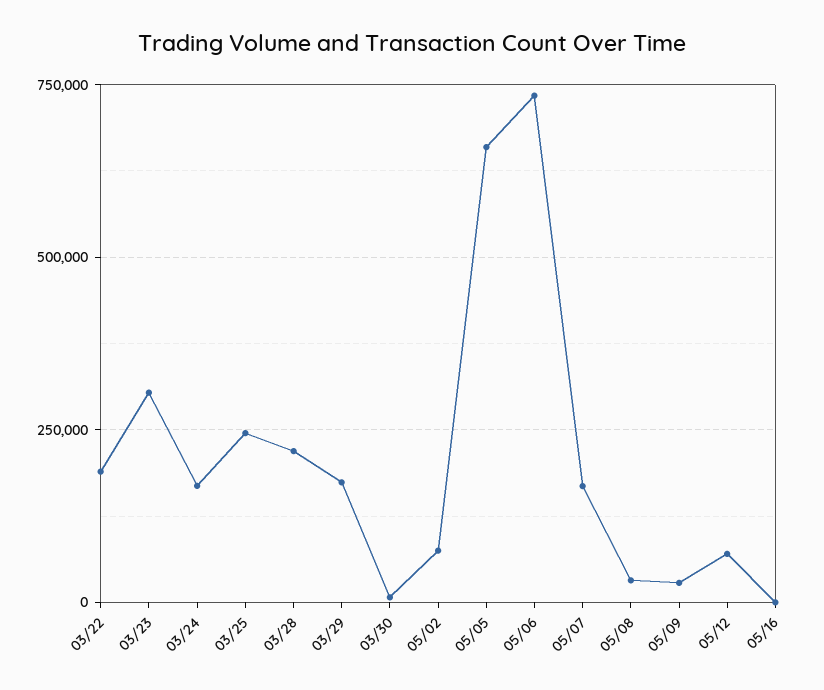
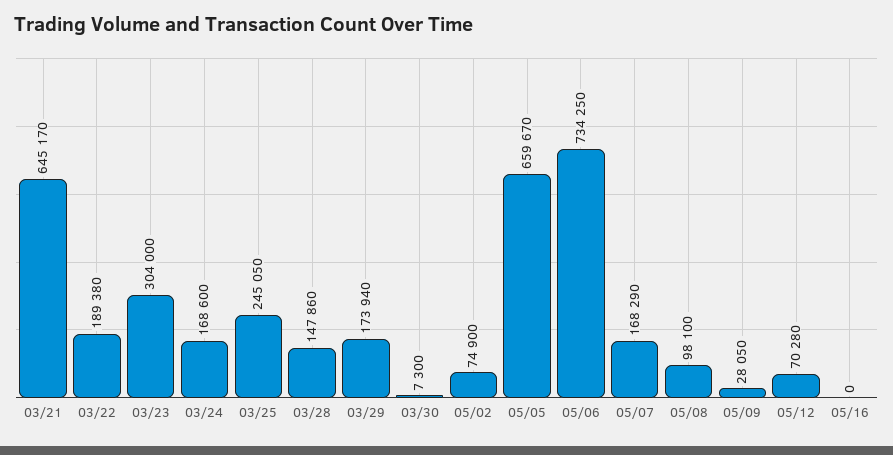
  {
    "03/22": 189380,
    "03/23": 304000,
    "03/24": 168600,
    "03/25": 245050,
-   "03/28": 225000,
+   "03/28": 147860,
    "03/29": 173940,
    "03/30": 7300,
    "05/02": 74900,
    "05/05": 659670,
    "05/06": 734250,
    "05/07": 168290,
-   "05/08": 25000,
+   "05/08": 98100,
    "05/09": 28050,
    "05/12": 70280,
-   "05/16": 0
+   "05/16": 0,
+   "03/21": 645170
  }

